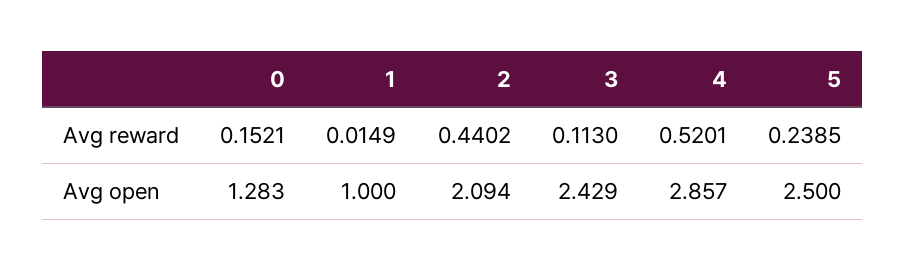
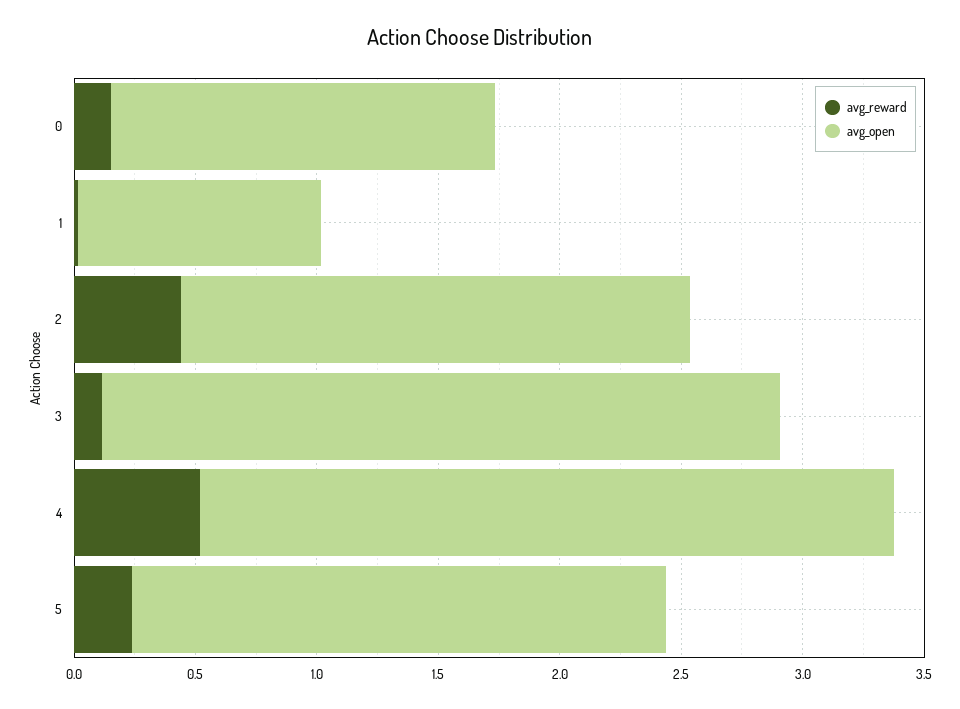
  {
    "Avg reward": {
      "0": 0.1521,
      "1": 0.0149,
      "2": 0.4402,
      "3": 0.113,
      "4": 0.5201,
      "5": 0.2385
    },
    "Avg open": {
-     "0": 1.283,
+     "0": 1.6,
      "1": 1,
      "2": 2.094,
-     "3": 2.429,
+     "3": 2.8,
      "4": 2.857,
-     "5": 2.5
+     "5": 2.2
    }
  }

